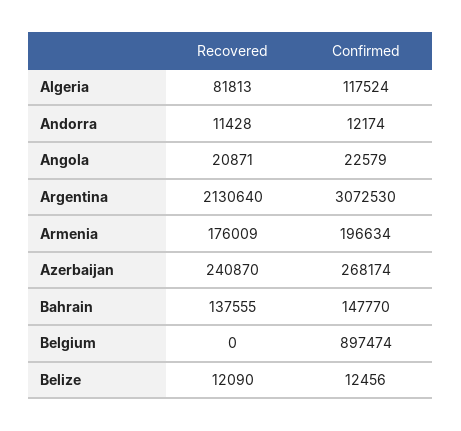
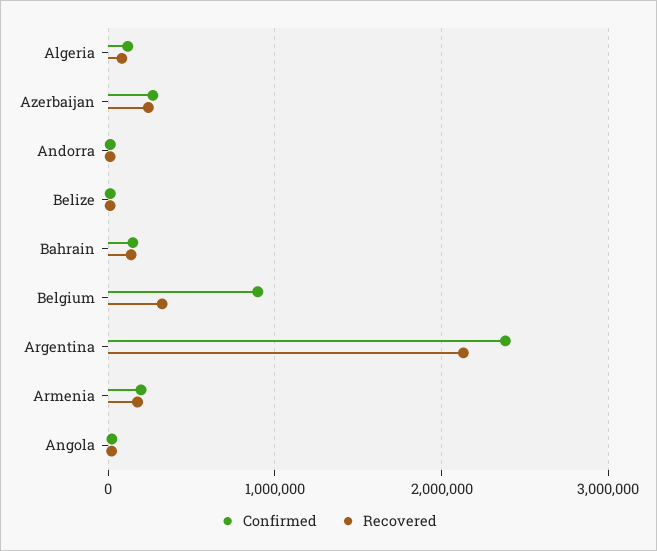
  {
    "Recovered": {
      "Algeria": 81813,
      "Andorra": 11428,
      "Angola": 20871,
      "Argentina": 2130640,
      "Armenia": 176009,
      "Azerbaijan": 240870,
      "Bahrain": 137555,
-     "Belgium": 0,
+     "Belgium": 300000,
      "Belize": 12090
    },
    "Confirmed": {
      "Algeria": 117524,
      "Andorra": 12174,
      "Angola": 22579,
-     "Argentina": 3072530,
+     "Argentina": 2400000,
      "Armenia": 196634,
      "Azerbaijan": 268174,
      "Bahrain": 147770,
      "Belgium": 897474,
      "Belize": 12456
    }
  }

